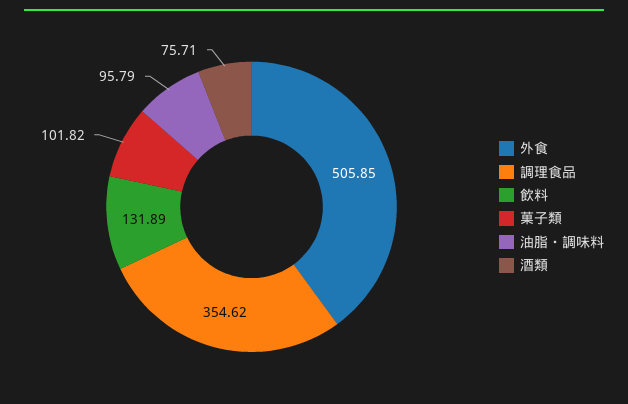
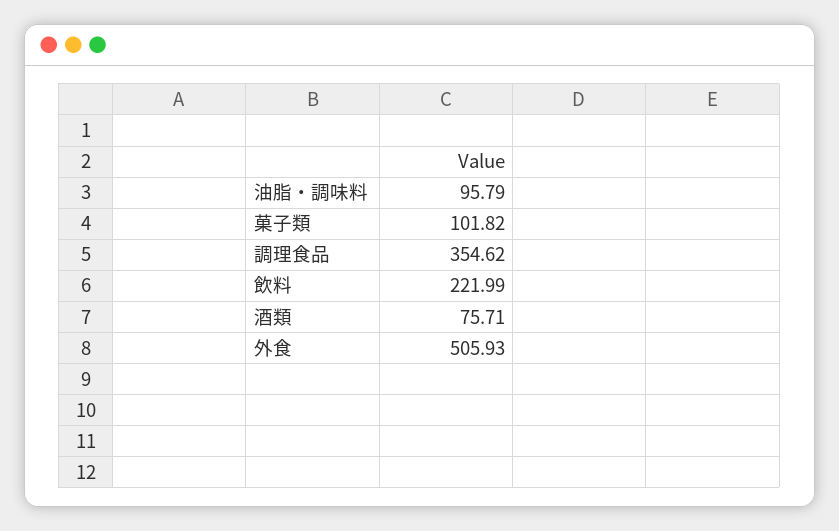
  {
-   "外食": 505.85,
+   "外食": 505.93,
    "調理食品": 354.62,
-   "飲料": 131.89,
+   "飲料": 221.99,
    "菓子類": 101.82,
    "油脂・調味料": 95.79,
    "酒類": 75.71
  }

